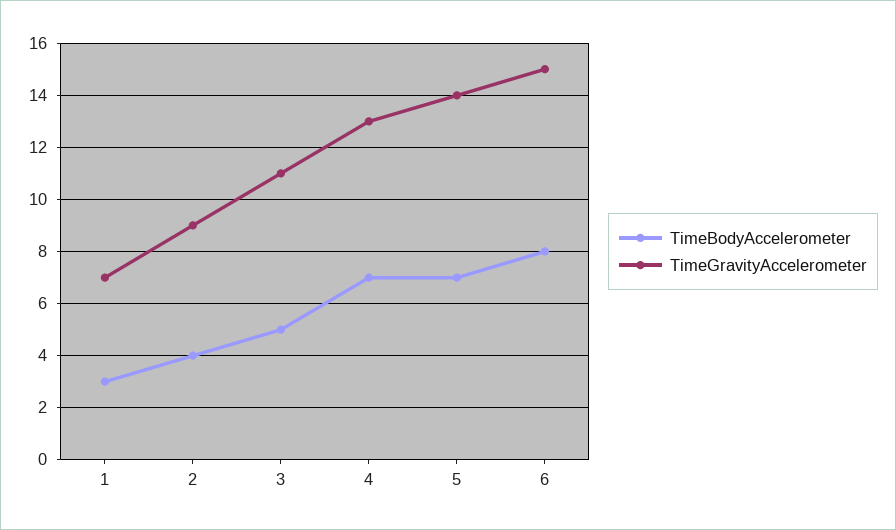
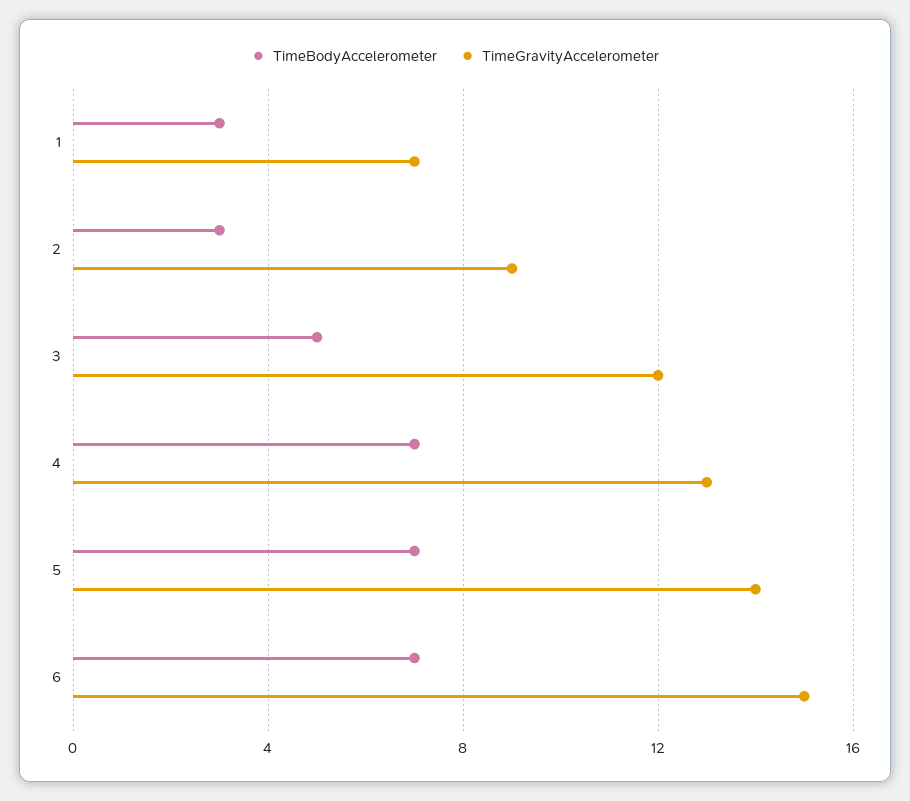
  {
    "TimeBodyAccelerometer": {
      "1": 3,
-     "2": 4,
+     "2": 3,
      "3": 5,
      "4": 7,
      "5": 7,
-     "6": 8
+     "6": 7
    },
    "TimeGravityAccelerometer": {
      "1": 7,
      "2": 9,
-     "3": 11,
+     "3": 12,
      "4": 13,
      "5": 14,
      "6": 15
    }
  }

